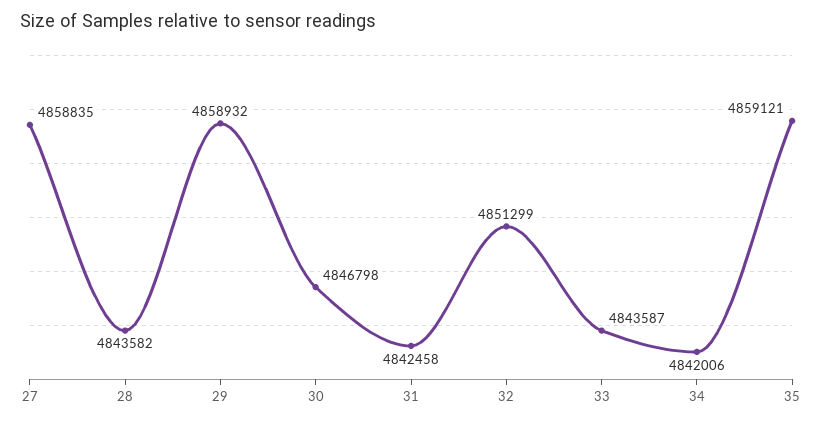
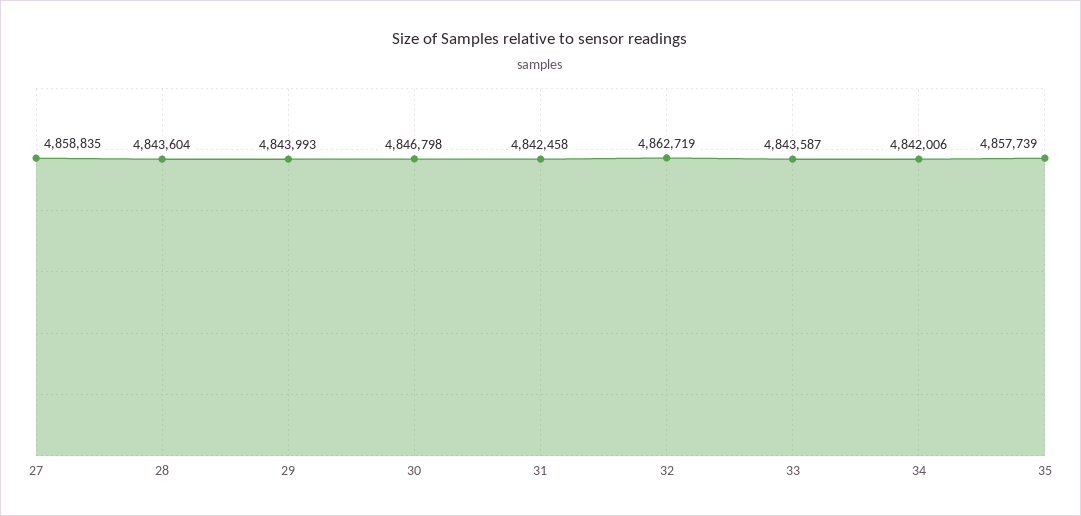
  {
    "27": 4858835,
-   "28": 4843582,
+   "28": 4843604,
-   "29": 4858932,
+   "29": 4843993,
    "30": 4846798,
    "31": 4842458,
-   "32": 4851299,
+   "32": 4862719,
    "33": 4843587,
    "34": 4842006,
-   "35": 4859121
+   "35": 4857739
  }

